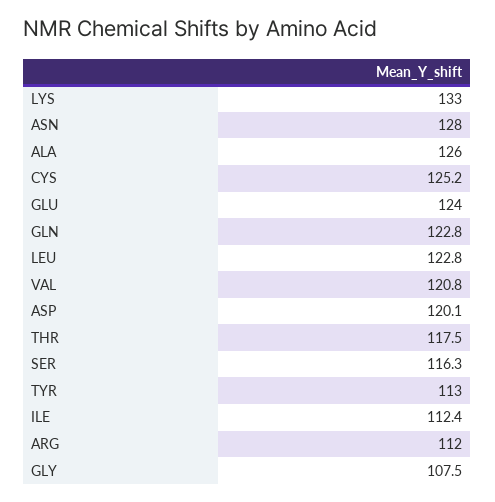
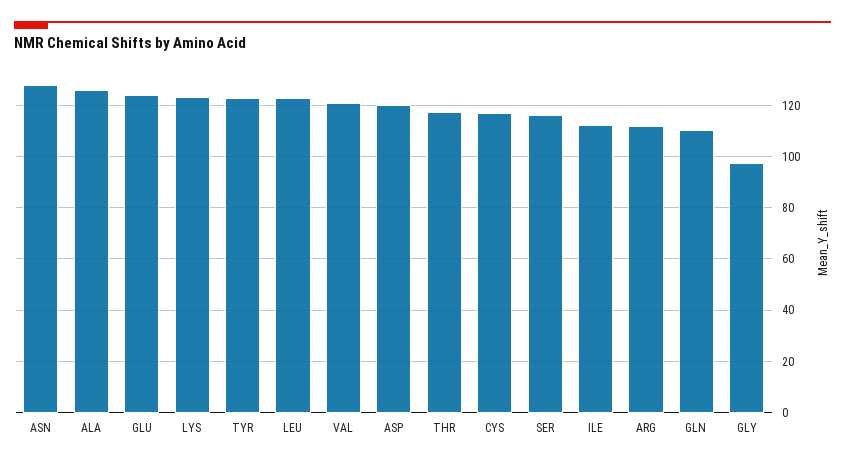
  {
-   "LYS": 133,
+   "LYS": 122.5,
    "ASN": 128,
    "ALA": 126,
-   "CYS": 125.2,
+   "CYS": 117.5,
    "GLU": 124,
-   "GLN": 122.8,
+   "GLN": 110,
    "LEU": 122.8,
    "VAL": 120.8,
    "ASP": 120.1,
    "THR": 117.5,
    "SER": 116.3,
-   "TYR": 113,
+   "TYR": 122.5,
    "ILE": 112.4,
    "ARG": 112,
-   "GLY": 107.5
+   "GLY": 97.5
  }

